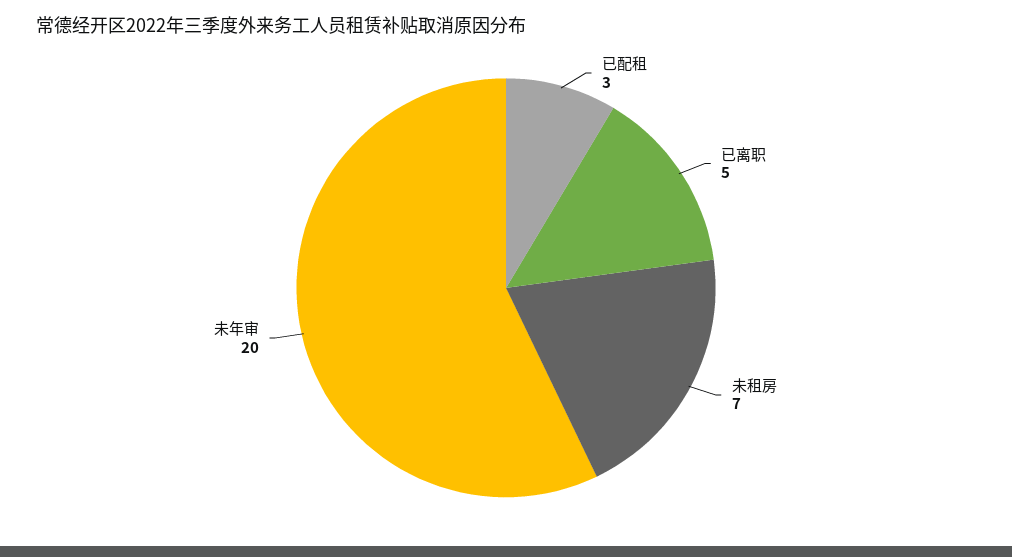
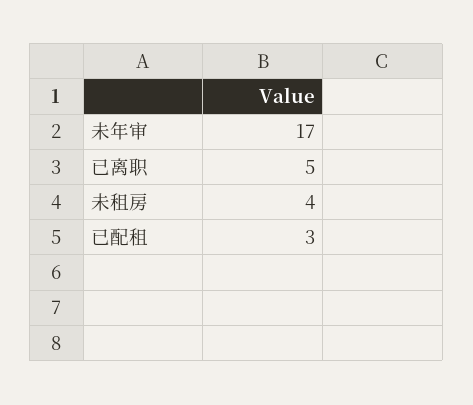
  {
    "已配租": 3,
    "已离职": 5,
-   "未租房": 7,
+   "未租房": 4,
-   "未年审": 20
+   "未年审": 17
  }

